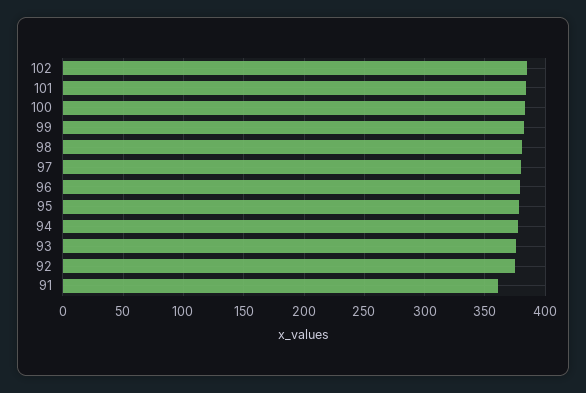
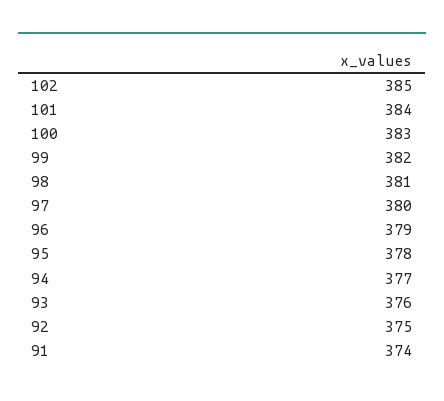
  {
    "102": 385,
    "101": 384,
    "100": 383,
    "99": 382,
    "98": 381,
    "97": 380,
    "96": 379,
    "95": 378,
    "94": 377,
    "93": 376,
    "92": 375,
-   "91": 360
+   "91": 374
  }

